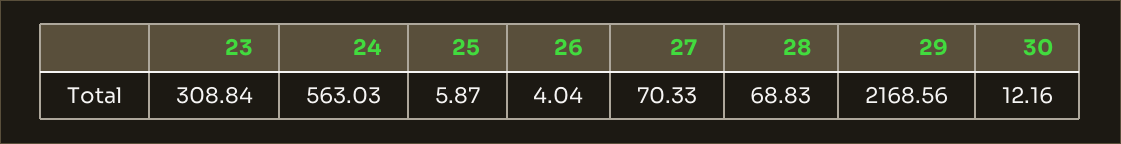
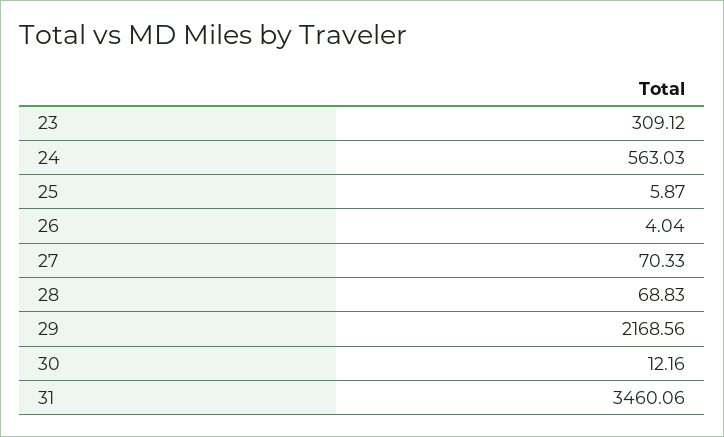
  {
-   "23": 308.84,
+   "23": 309.12,
    "24": 563.03,
    "25": 5.87,
    "26": 4.04,
    "27": 70.33,
    "28": 68.83,
    "29": 2168.56,
-   "30": 12.16
+   "30": 12.16,
+   "31": 3460.06
  }

